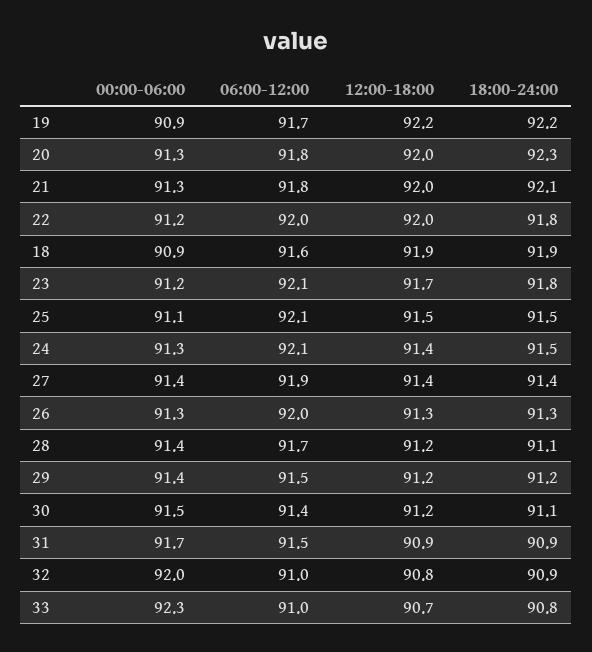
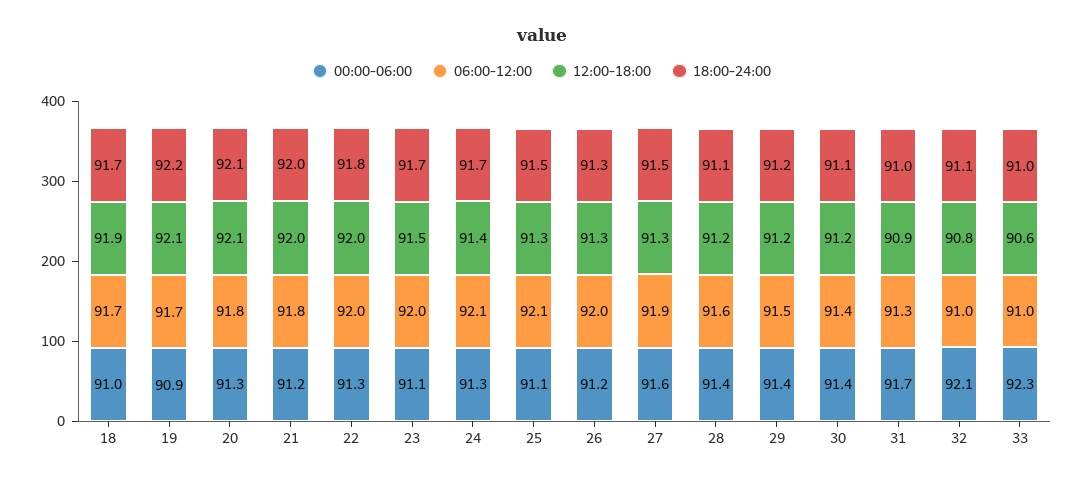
  {
    "00:00-06:00": {
      "19": 90.9,
      "20": 91.3,
-     "21": 91.3,
+     "21": 91.2,
-     "22": 91.2,
+     "22": 91.3,
-     "18": 90.9,
+     "18": 91,
-     "23": 91.2,
+     "23": 91.1,
      "25": 91.1,
      "24": 91.3,
-     "27": 91.4,
+     "27": 91.6,
-     "26": 91.3,
+     "26": 91.2,
      "28": 91.4,
      "29": 91.4,
-     "30": 91.5,
+     "30": 91.4,
      "31": 91.7,
-     "32": 92,
+     "32": 92.1,
      "33": 92.3
    },
    "06:00-12:00": {
      "19": 91.7,
      "20": 91.8,
      "21": 91.8,
      "22": 92,
-     "18": 91.6,
+     "18": 91.7,
-     "23": 92.1,
+     "23": 92,
      "25": 92.1,
      "24": 92.1,
      "27": 91.9,
      "26": 92,
-     "28": 91.7,
+     "28": 91.6,
      "29": 91.5,
      "30": 91.4,
-     "31": 91.5,
+     "31": 91.3,
      "32": 91,
      "33": 91
    },
    "12:00-18:00": {
-     "19": 92.2,
+     "19": 92.1,
-     "20": 92,
+     "20": 92.1,
      "21": 92,
      "22": 92,
      "18": 91.9,
-     "23": 91.7,
+     "23": 91.5,
-     "25": 91.5,
+     "25": 91.3,
      "24": 91.4,
-     "27": 91.4,
+     "27": 91.3,
      "26": 91.3,
      "28": 91.2,
      "29": 91.2,
      "30": 91.2,
      "31": 90.9,
      "32": 90.8,
-     "33": 90.7
+     "33": 90.6
    },
    "18:00-24:00": {
      "19": 92.2,
-     "20": 92.3,
+     "20": 92.1,
-     "21": 92.1,
+     "21": 92,
      "22": 91.8,
-     "18": 91.9,
+     "18": 91.7,
-     "23": 91.8,
+     "23": 91.7,
      "25": 91.5,
-     "24": 91.5,
+     "24": 91.7,
-     "27": 91.4,
+     "27": 91.5,
      "26": 91.3,
      "28": 91.1,
      "29": 91.2,
      "30": 91.1,
-     "31": 90.9,
+     "31": 91,
-     "32": 90.9,
+     "32": 91.1,
-     "33": 90.8
+     "33": 91
    }
  }

